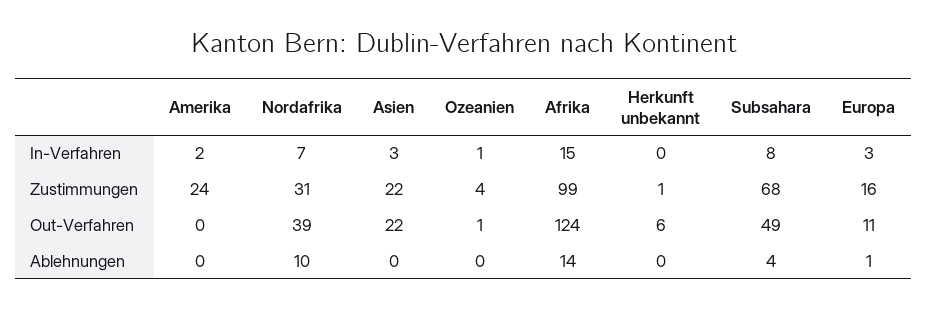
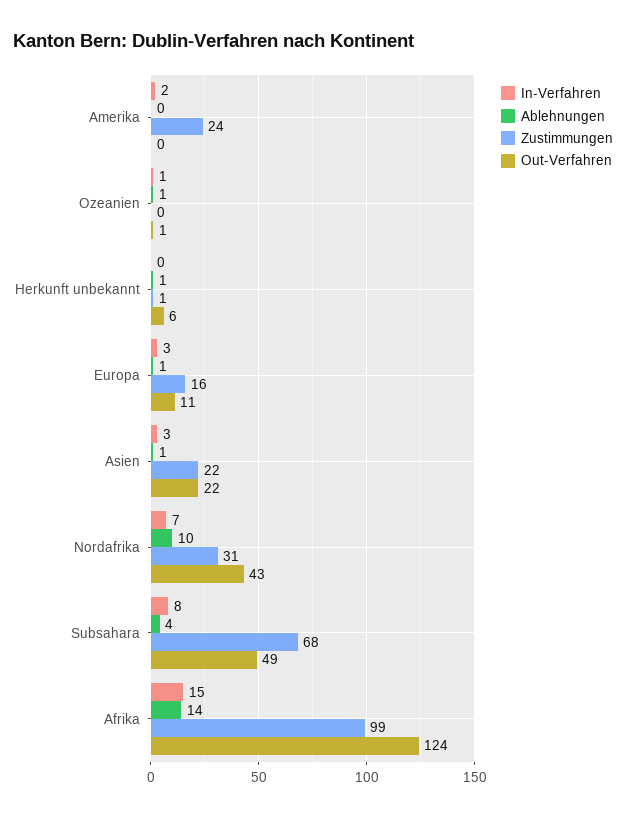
  {
    "In-Verfahren": {
      "Amerika": 2,
      "Nordafrika": 7,
      "Asien": 3,
      "Ozeanien": 1,
      "Afrika": 15,
      "Herkunft unbekannt": 0,
      "Subsahara": 8,
      "Europa": 3
    },
    "Zustimmungen": {
      "Amerika": 24,
      "Nordafrika": 31,
      "Asien": 22,
-     "Ozeanien": 4,
+     "Ozeanien": 0,
      "Afrika": 99,
      "Herkunft unbekannt": 1,
      "Subsahara": 68,
      "Europa": 16
    },
    "Out-Verfahren": {
      "Amerika": 0,
-     "Nordafrika": 39,
+     "Nordafrika": 43,
      "Asien": 22,
      "Ozeanien": 1,
      "Afrika": 124,
      "Herkunft unbekannt": 6,
      "Subsahara": 49,
      "Europa": 11
    },
    "Ablehnungen": {
      "Amerika": 0,
      "Nordafrika": 10,
-     "Asien": 0,
+     "Asien": 1,
-     "Ozeanien": 0,
+     "Ozeanien": 1,
      "Afrika": 14,
-     "Herkunft unbekannt": 0,
+     "Herkunft unbekannt": 1,
      "Subsahara": 4,
      "Europa": 1
    }
  }

